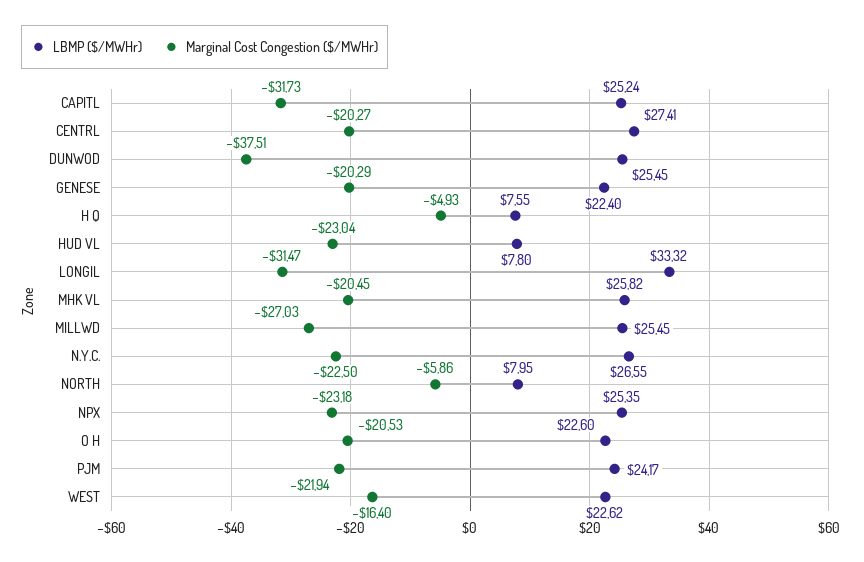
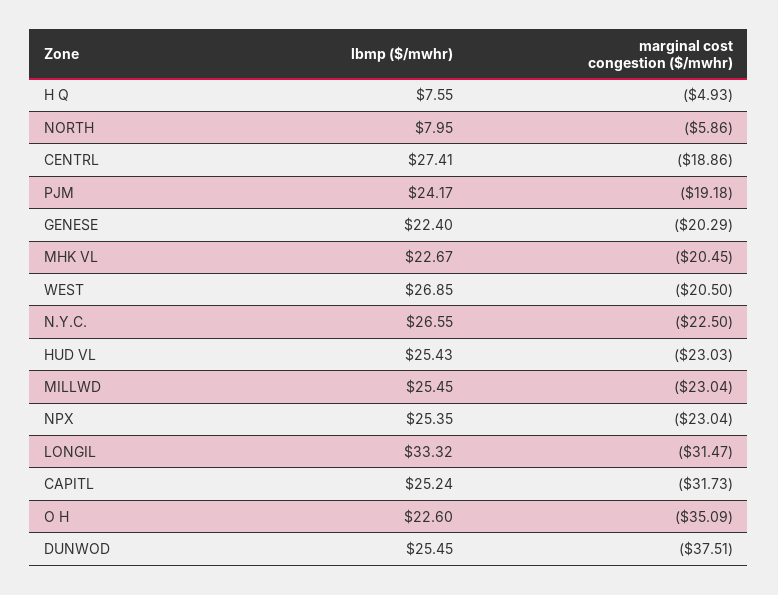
  {
    "LBMP ($/MWHr)": {
      "CAPITL": 25.24,
      "CENTRL": 27.41,
      "DUNWOD": 25.45,
      "GENESE": 22.4,
      "H Q": 7.55,
-     "HUD VL": 7.8,
+     "HUD VL": 25.43,
      "LONGIL": 33.32,
-     "MHK VL": 25.82,
+     "MHK VL": 22.67,
      "MILLWD": 25.45,
      "N.Y.C.": 26.55,
      "NORTH": 7.95,
      "NPX": 25.35,
      "O H": 22.6,
      "PJM": 24.17,
-     "WEST": 22.62
+     "WEST": 26.85
    },
    "Marginal Cost Congestion ($/MWHr)": {
      "CAPITL": -31.73,
-     "CENTRL": -20.27,
+     "CENTRL": -18.86,
      "DUNWOD": -37.51,
      "GENESE": -20.29,
      "H Q": -4.93,
-     "HUD VL": -23.04,
+     "HUD VL": -23.03,
      "LONGIL": -31.47,
      "MHK VL": -20.45,
-     "MILLWD": -27.03,
+     "MILLWD": -23.04,
      "N.Y.C.": -22.5,
      "NORTH": -5.86,
-     "NPX": -23.18,
+     "NPX": -23.04,
-     "O H": -20.53,
+     "O H": -35.09,
-     "PJM": -21.94,
+     "PJM": -19.18,
-     "WEST": -16.4
+     "WEST": -20.5
    }
  }

